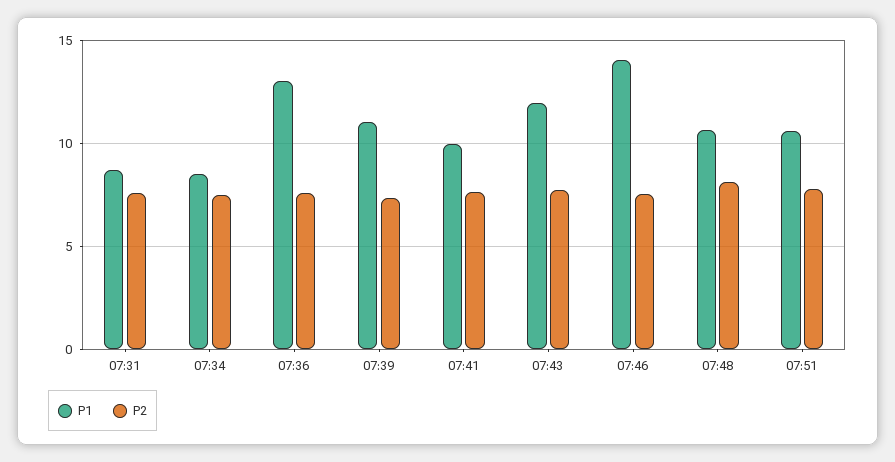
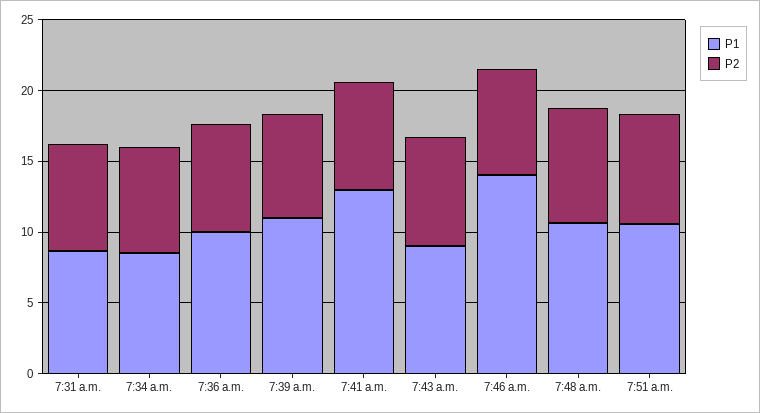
  {
    "P1": {
      "07:31": 8.5,
      "07:34": 8.5,
-     "07:36": 13,
+     "07:36": 10,
      "07:39": 11,
-     "07:41": 10,
+     "07:41": 13,
-     "07:43": 12,
+     "07:43": 9,
      "07:46": 14,
      "07:48": 10.5,
      "07:51": 10.5
    },
    "P2": {
      "07:31": 7.5,
      "07:34": 7.5,
      "07:36": 7.5,
      "07:39": 7.5,
      "07:41": 7.5,
      "07:43": 7.5,
      "07:46": 7.5,
      "07:48": 8,
      "07:51": 8
    }
  }

